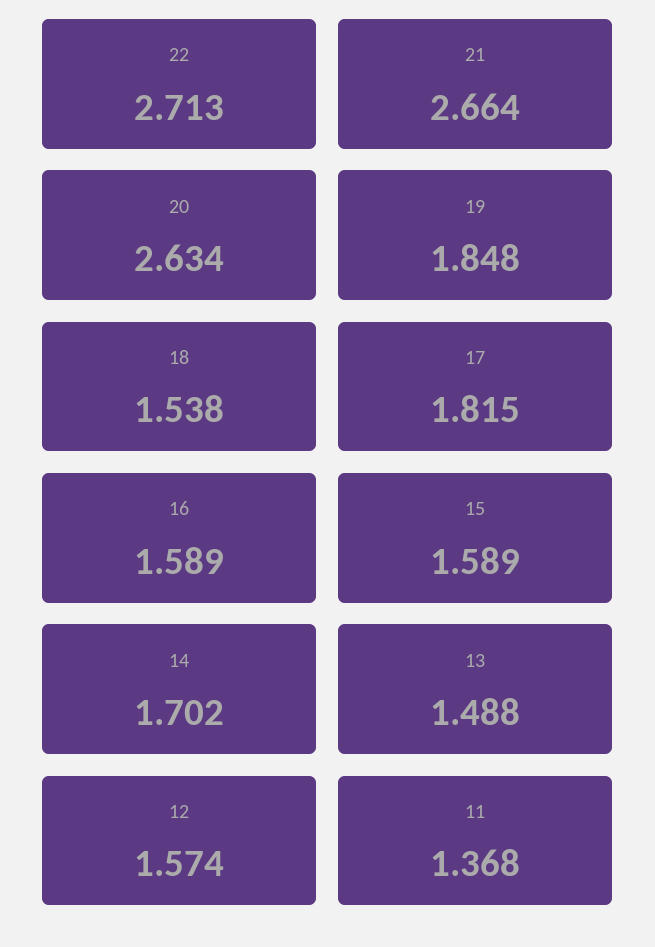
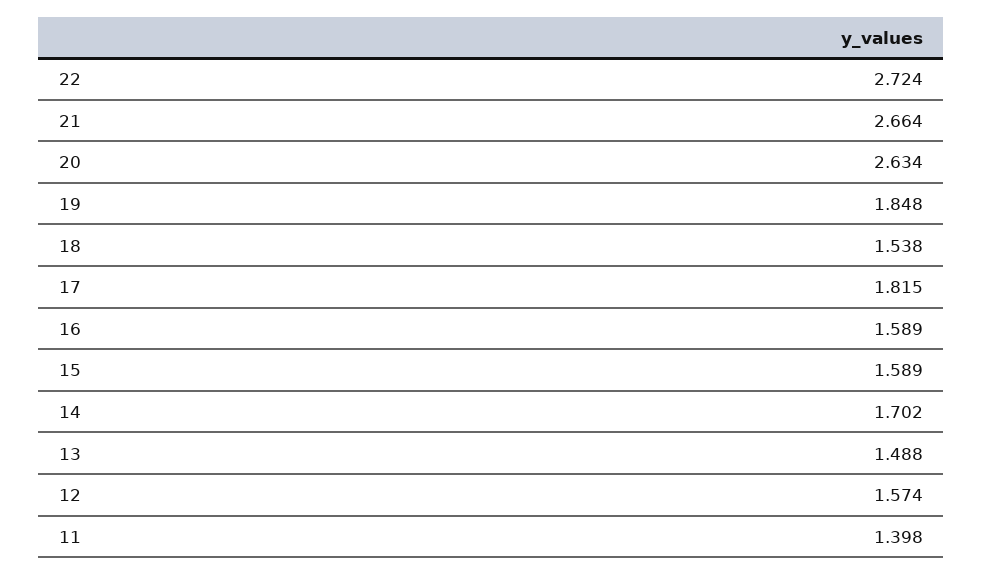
  {
-   "22": 2.713,
+   "22": 2.724,
    "21": 2.664,
    "20": 2.634,
    "19": 1.848,
    "18": 1.538,
    "17": 1.815,
    "16": 1.589,
    "15": 1.589,
    "14": 1.702,
    "13": 1.488,
    "12": 1.574,
-   "11": 1.368
+   "11": 1.398
  }

